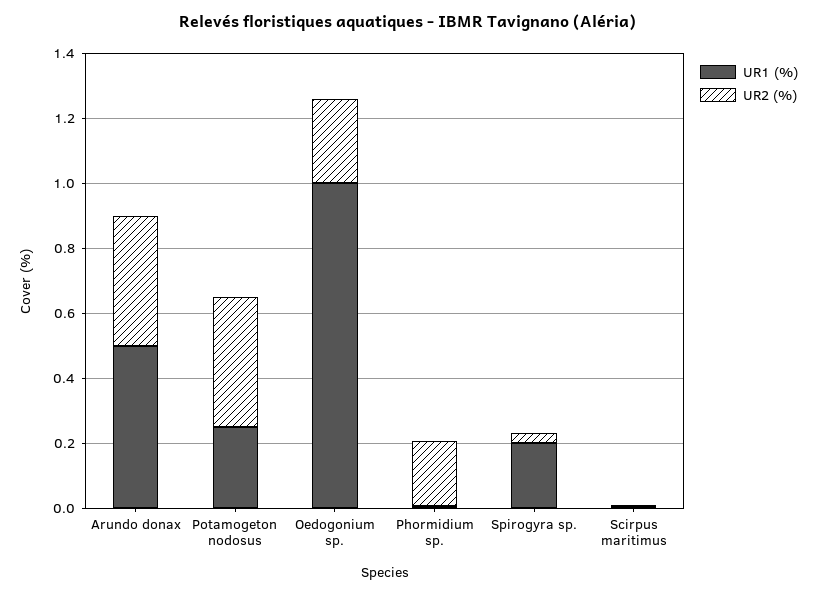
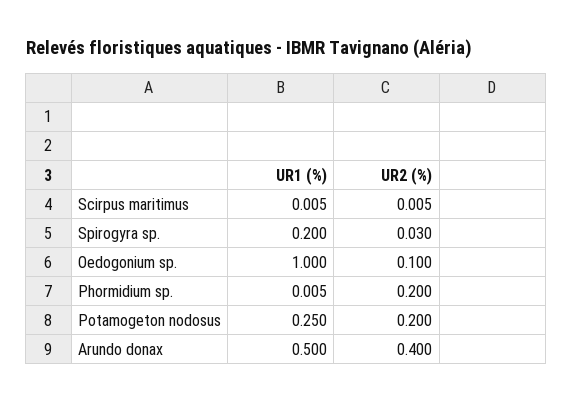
  {
    "UR1 (%)": {
      "Arundo donax": 0.5,
      "Potamogeton nodosus": 0.25,
      "Oedogonium sp.": 1,
      "Phormidium sp.": 0.005,
      "Spirogyra sp.": 0.2,
      "Scirpus maritimus": 0.005
    },
    "UR2 (%)": {
      "Arundo donax": 0.4,
-     "Potamogeton nodosus": 0.4,
+     "Potamogeton nodosus": 0.2,
-     "Oedogonium sp.": 0.25,
+     "Oedogonium sp.": 0.1,
      "Phormidium sp.": 0.2,
      "Spirogyra sp.": 0.03,
      "Scirpus maritimus": 0.005
    }
  }

